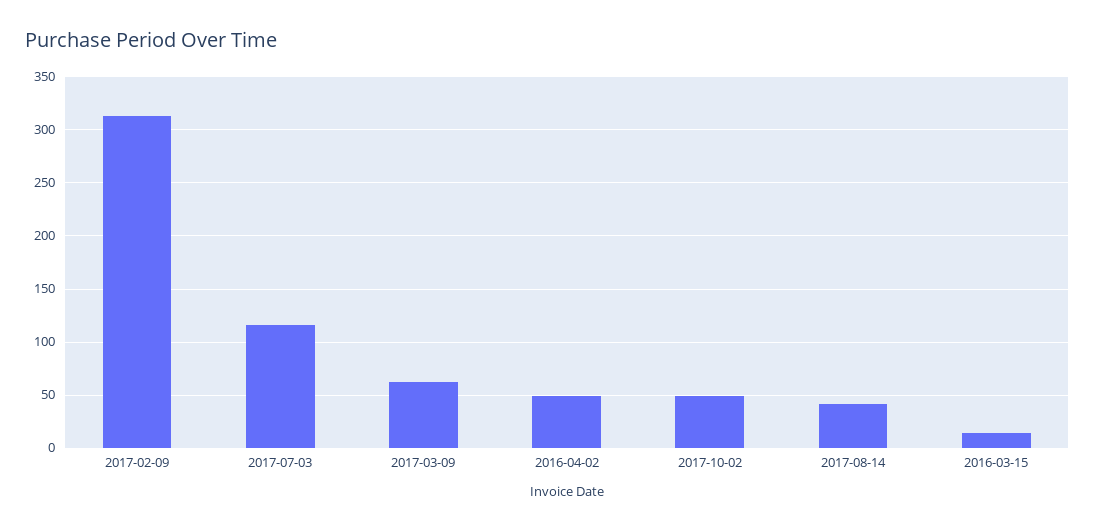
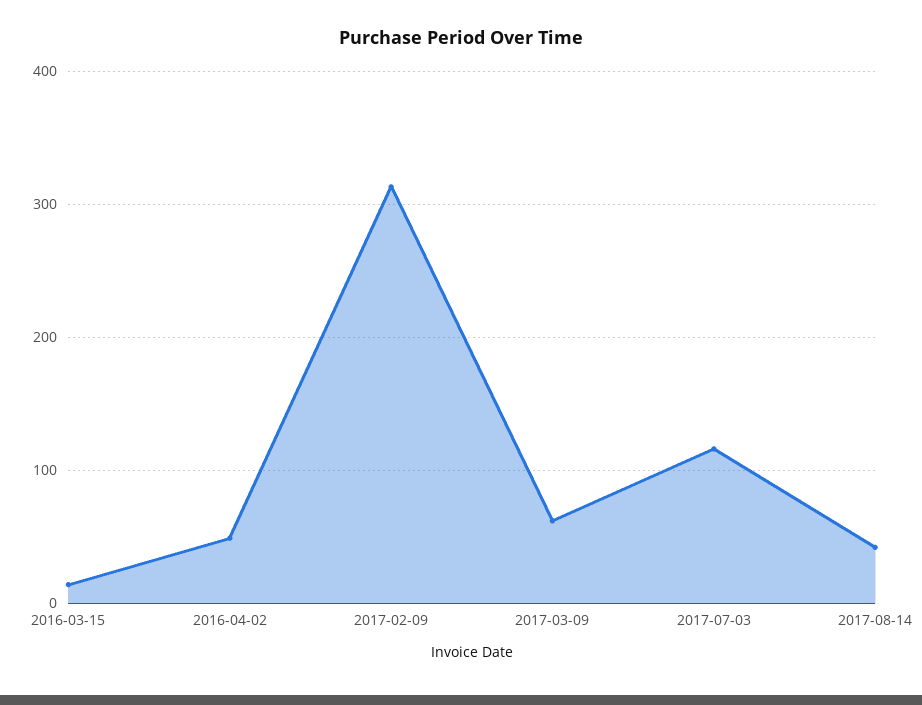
  {
    "2017-02-09": 310,
    "2017-07-03": 120,
    "2017-03-09": 60,
    "2016-04-02": 50,
-   "2017-10-02": 50,
    "2017-08-14": 40,
    "2016-03-15": 10
  }

